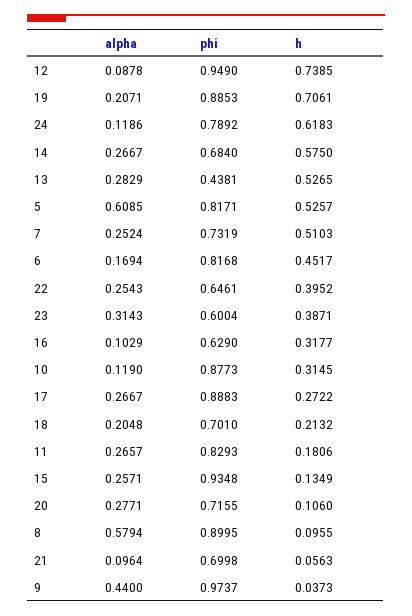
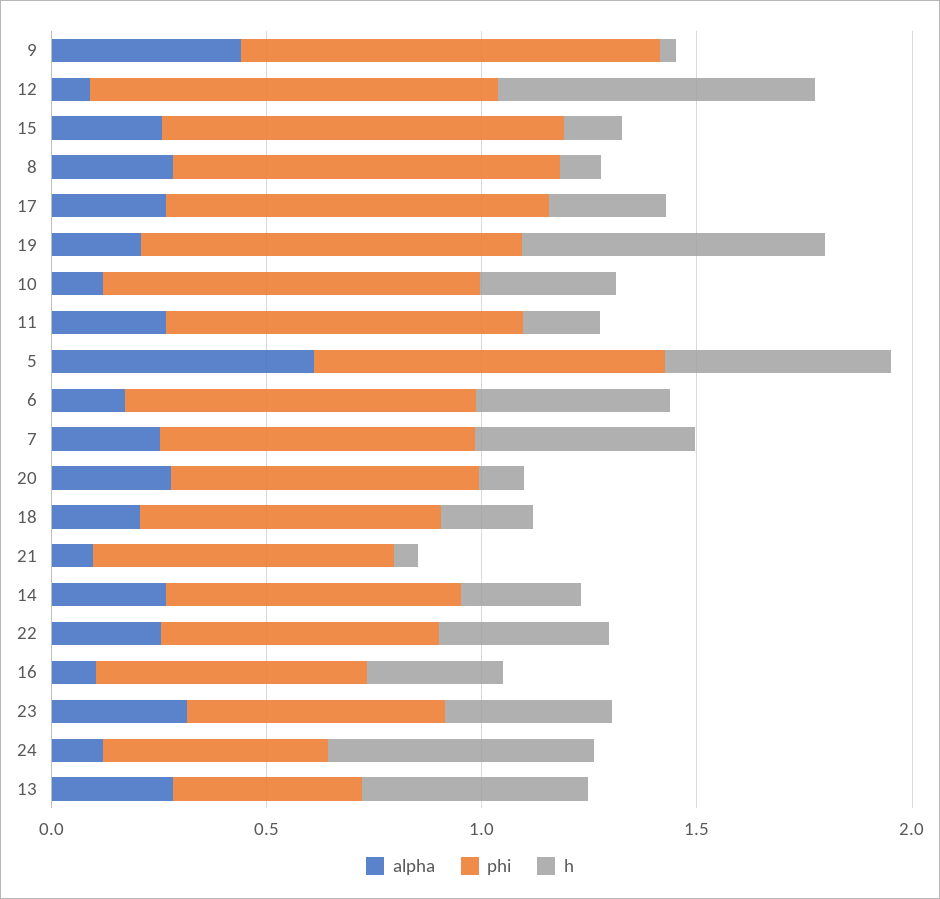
  {
    "alpha": {
      "12": 0.0878,
      "19": 0.2071,
      "24": 0.1186,
      "14": 0.2667,
      "13": 0.2829,
      "5": 0.6085,
      "7": 0.2524,
      "6": 0.1694,
      "22": 0.2543,
      "23": 0.3143,
      "16": 0.1029,
      "10": 0.119,
      "17": 0.2667,
      "18": 0.2048,
      "11": 0.2657,
      "15": 0.2571,
      "20": 0.2771,
-     "8": 0.5794,
+     "8": 0.3,
      "21": 0.0964,
      "9": 0.44
    },
    "phi": {
      "12": 0.949,
      "19": 0.8853,
-     "24": 0.7892,
+     "24": 0.5,
      "14": 0.684,
      "13": 0.4381,
      "5": 0.8171,
      "7": 0.7319,
      "6": 0.8168,
      "22": 0.6461,
      "23": 0.6004,
      "16": 0.629,
      "10": 0.8773,
      "17": 0.8883,
      "18": 0.701,
      "11": 0.8293,
      "15": 0.9348,
      "20": 0.7155,
      "8": 0.8995,
      "21": 0.6998,
      "9": 0.9737
    },
    "h": {
      "12": 0.7385,
      "19": 0.7061,
      "24": 0.6183,
-     "14": 0.575,
+     "14": 0.3,
      "13": 0.5265,
      "5": 0.5257,
      "7": 0.5103,
      "6": 0.4517,
      "22": 0.3952,
      "23": 0.3871,
      "16": 0.3177,
      "10": 0.3145,
      "17": 0.2722,
      "18": 0.2132,
      "11": 0.1806,
      "15": 0.1349,
      "20": 0.106,
      "8": 0.0955,
      "21": 0.0563,
      "9": 0.0373
    }
  }

